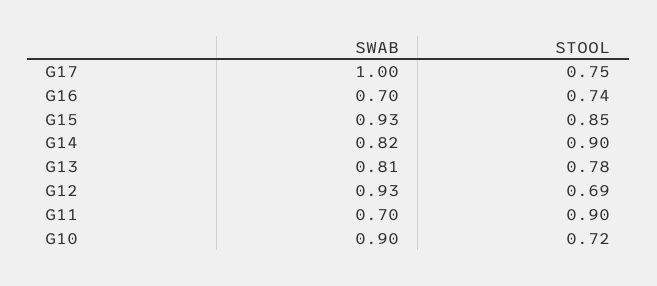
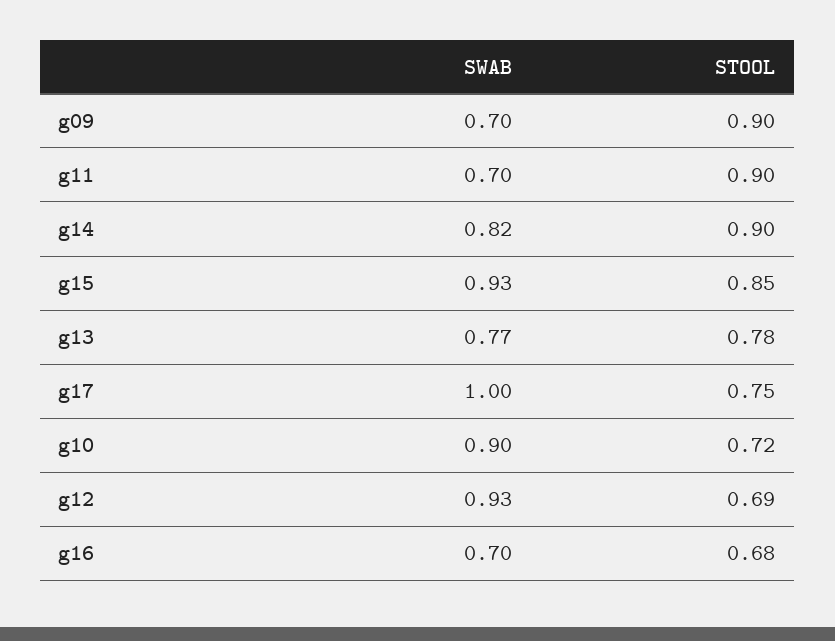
  {
    "SWAB": {
      "G17": 1,
      "G16": 0.7,
      "G15": 0.93,
      "G14": 0.82,
-     "G13": 0.81,
+     "G13": 0.77,
      "G12": 0.93,
      "G11": 0.7,
-     "G10": 0.9
+     "G10": 0.9,
+     "g09": 0.7
    },
    "STOOL": {
      "G17": 0.75,
-     "G16": 0.74,
+     "G16": 0.68,
      "G15": 0.85,
      "G14": 0.9,
      "G13": 0.78,
      "G12": 0.69,
      "G11": 0.9,
-     "G10": 0.72
+     "G10": 0.72,
+     "g09": 0.9
    }
  }

